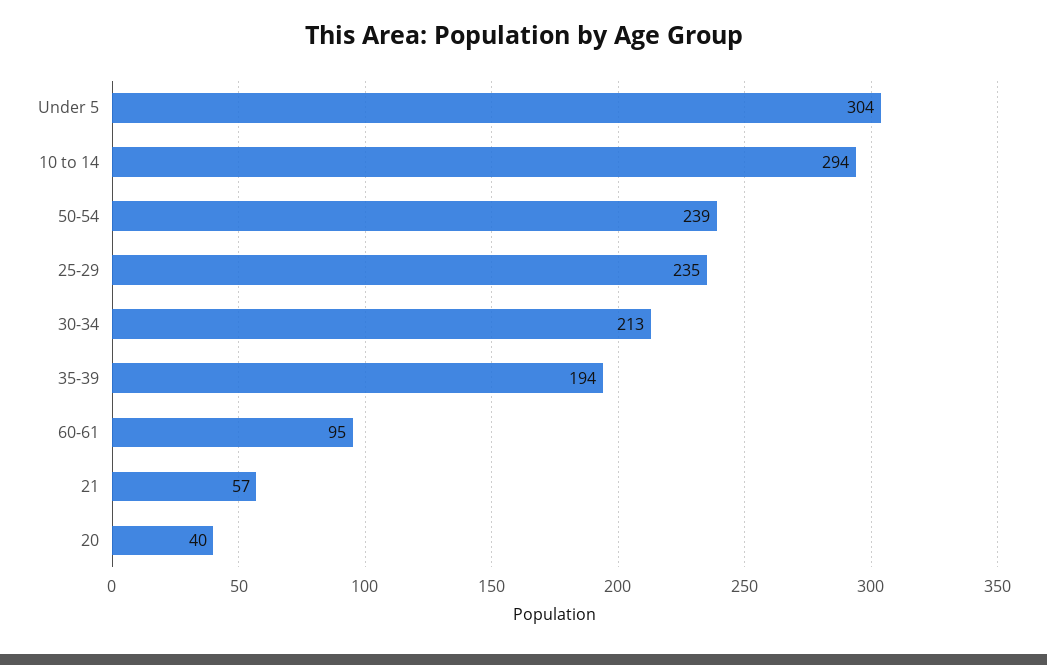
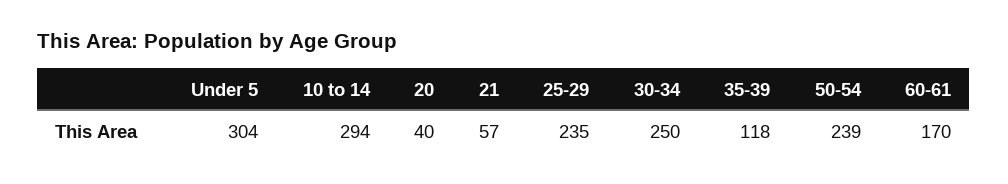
  {
    "Under 5": 304,
    "10 to 14": 294,
    "50-54": 239,
    "25-29": 235,
-   "30-34": 213,
+   "30-34": 250,
-   "35-39": 194,
+   "35-39": 118,
-   "60-61": 95,
+   "60-61": 170,
    "21": 57,
    "20": 40
  }

